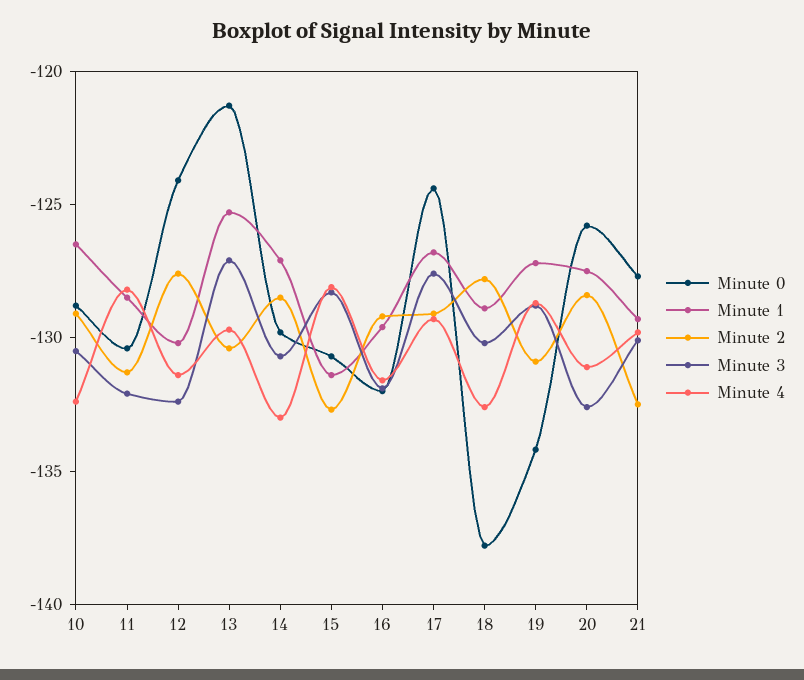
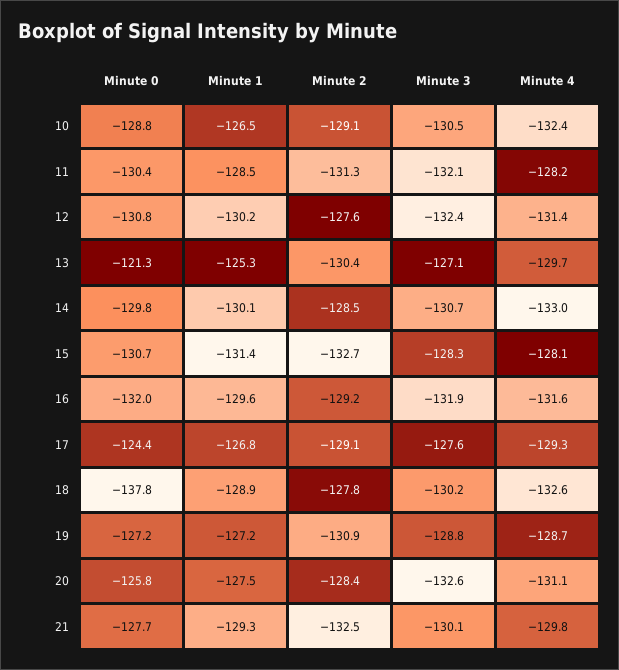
  {
    "Minute 0": {
      "10": -128.8,
      "11": -130.4,
-     "12": -124,
+     "12": -130.8,
      "13": -121.3,
      "14": -129.8,
      "15": -130.7,
      "16": -132,
      "17": -124.4,
      "18": -137.8,
-     "19": -134,
+     "19": -127.2,
      "20": -125.8,
      "21": -127.7
    },
    "Minute 1": {
      "10": -126.5,
      "11": -128.5,
      "12": -130.2,
      "13": -125.3,
-     "14": -127,
+     "14": -130.1,
      "15": -131.4,
      "16": -129.6,
      "17": -126.8,
      "18": -128.9,
      "19": -127.2,
      "20": -127.5,
      "21": -129.3
    },
    "Minute 2": {
      "10": -129.1,
      "11": -131.3,
      "12": -127.6,
      "13": -130.4,
      "14": -128.5,
      "15": -132.7,
      "16": -129.2,
      "17": -129.1,
      "18": -127.8,
      "19": -130.9,
      "20": -128.4,
      "21": -132.5
    },
    "Minute 3": {
      "10": -130.5,
      "11": -132.1,
      "12": -132.4,
      "13": -127.1,
      "14": -130.7,
      "15": -128.3,
      "16": -131.9,
      "17": -127.6,
      "18": -130.2,
      "19": -128.8,
      "20": -132.6,
      "21": -130.1
    },
    "Minute 4": {
      "10": -132.4,
      "11": -128.2,
      "12": -131.4,
      "13": -129.7,
      "14": -133,
      "15": -128.1,
      "16": -131.6,
      "17": -129.3,
      "18": -132.6,
      "19": -128.7,
      "20": -131.1,
      "21": -129.8
    }
  }

